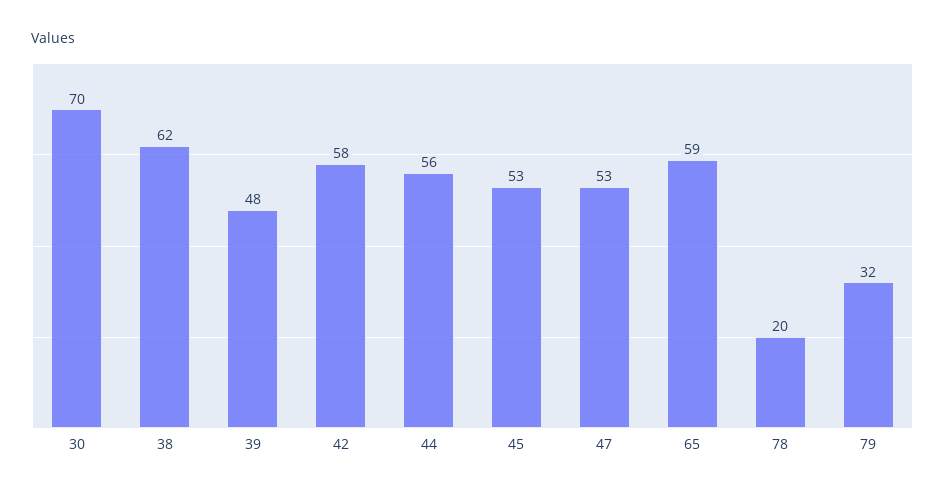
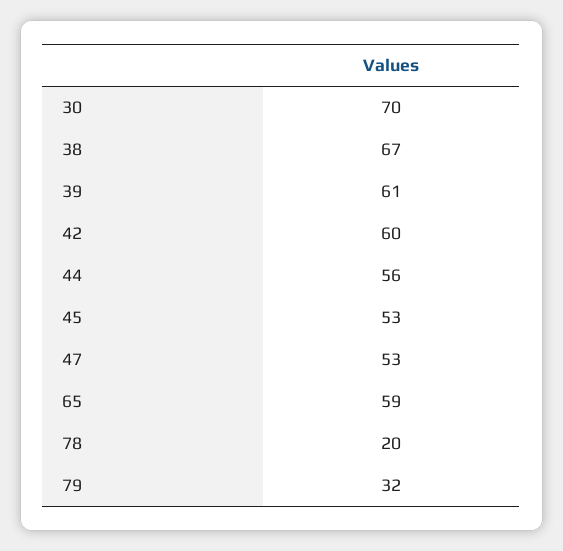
  {
    "30": 70,
-   "38": 62,
+   "38": 67,
-   "39": 48,
+   "39": 61,
-   "42": 58,
+   "42": 60,
    "44": 56,
    "45": 53,
    "47": 53,
    "65": 59,
    "78": 20,
    "79": 32
  }

